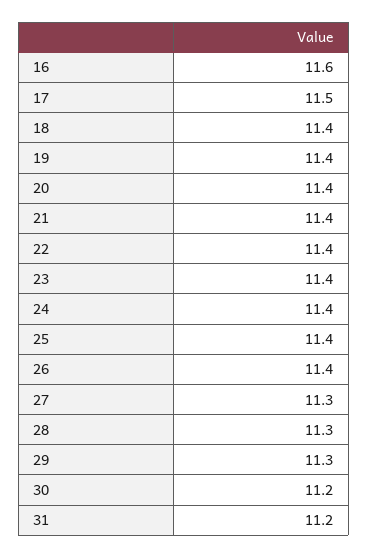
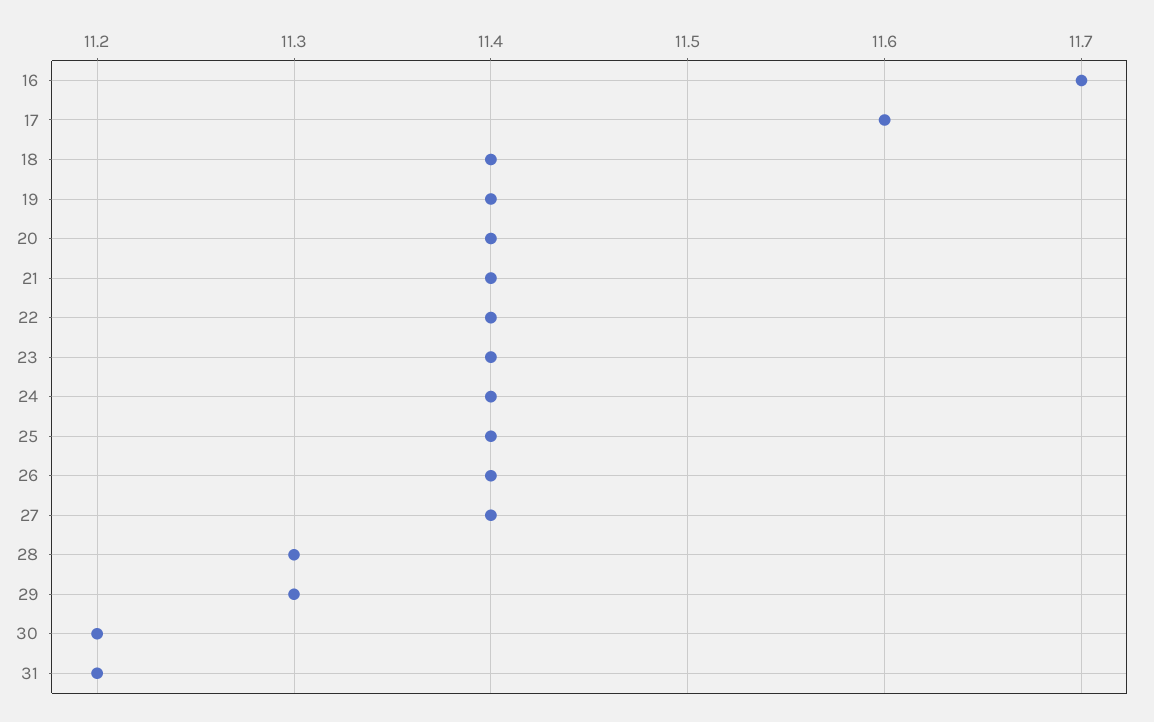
  {
-   "16": 11.6,
+   "16": 11.7,
-   "17": 11.5,
+   "17": 11.6,
    "18": 11.4,
    "19": 11.4,
    "20": 11.4,
    "21": 11.4,
    "22": 11.4,
    "23": 11.4,
    "24": 11.4,
    "25": 11.4,
    "26": 11.4,
-   "27": 11.3,
+   "27": 11.4,
    "28": 11.3,
    "29": 11.3,
    "30": 11.2,
    "31": 11.2
  }

